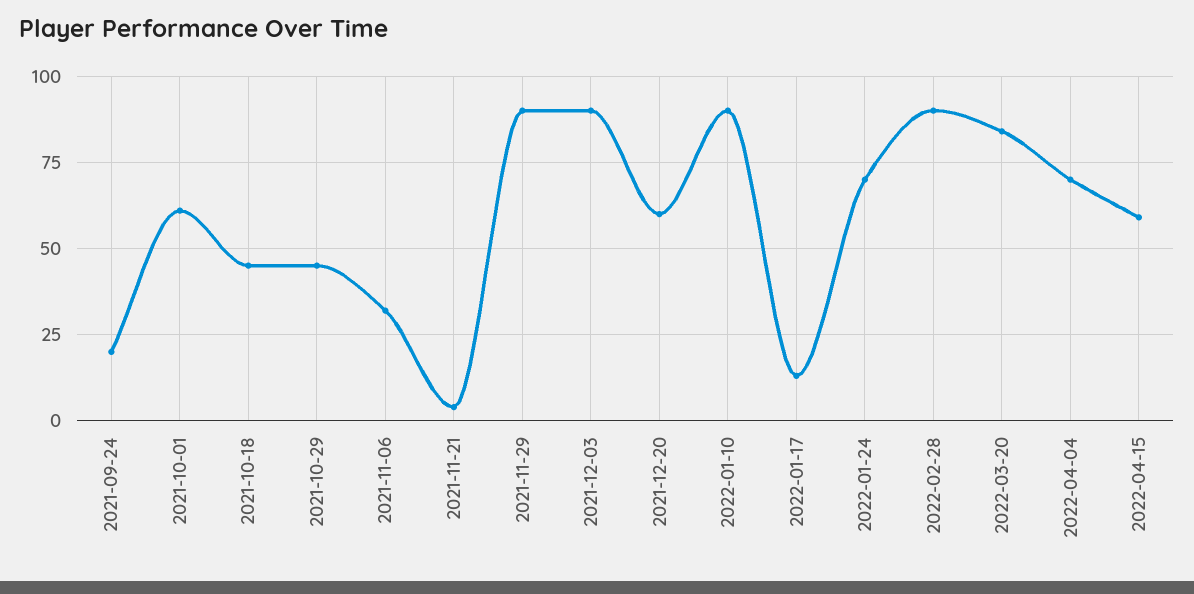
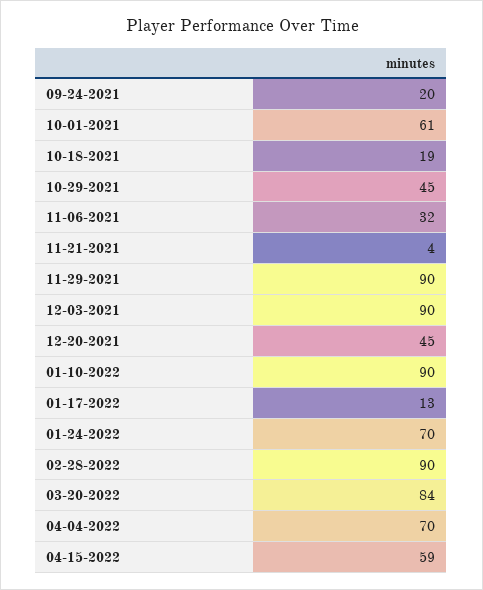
  {
    "2021-09-24": 20,
    "2021-10-01": 61,
-   "2021-10-18": 45,
+   "2021-10-18": 19,
    "2021-10-29": 45,
    "2021-11-06": 32,
    "2021-11-21": 4,
    "2021-11-29": 90,
    "2021-12-03": 90,
-   "2021-12-20": 60,
+   "2021-12-20": 45,
    "2022-01-10": 90,
    "2022-01-17": 13,
    "2022-01-24": 70,
    "2022-02-28": 90,
    "2022-03-20": 84,
    "2022-04-04": 70,
    "2022-04-15": 59
  }

